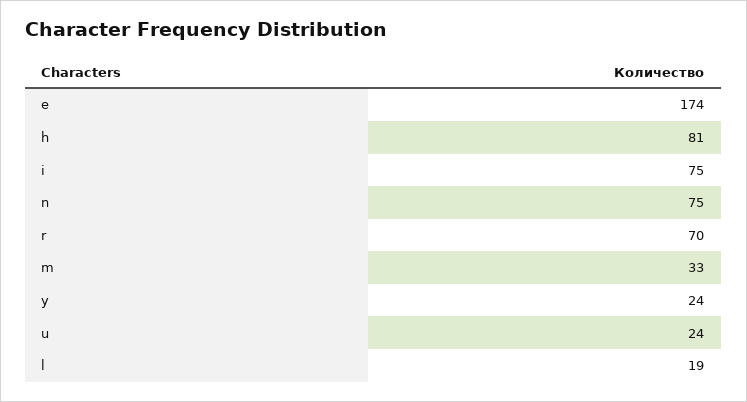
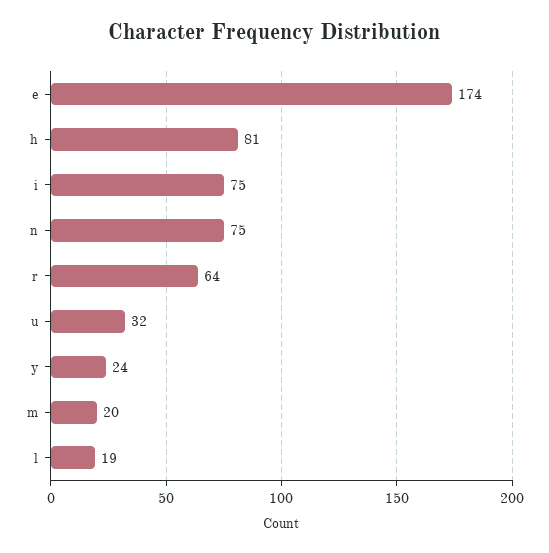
  {
    "e": 174,
    "h": 81,
    "i": 75,
    "n": 75,
-   "r": 70,
+   "r": 64,
-   "m": 33,
+   "m": 20,
    "y": 24,
-   "u": 24,
+   "u": 32,
    "l": 19
  }

